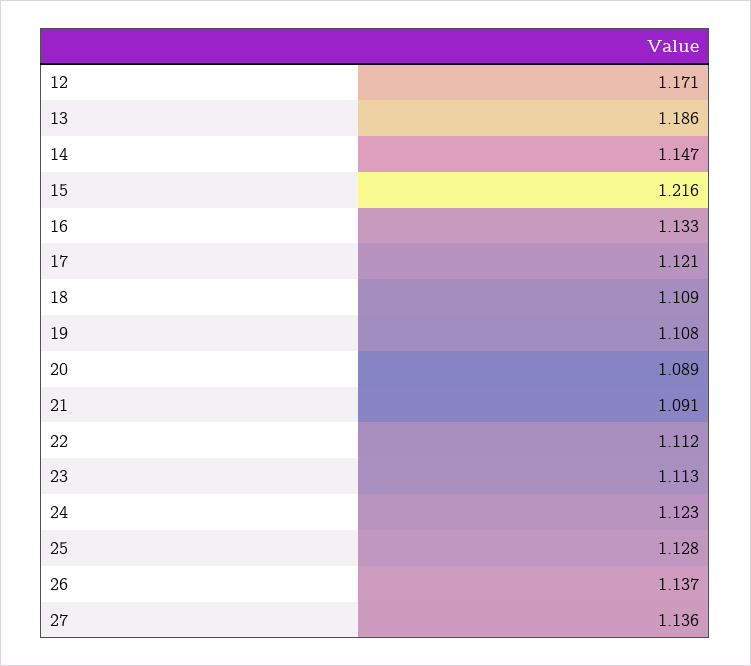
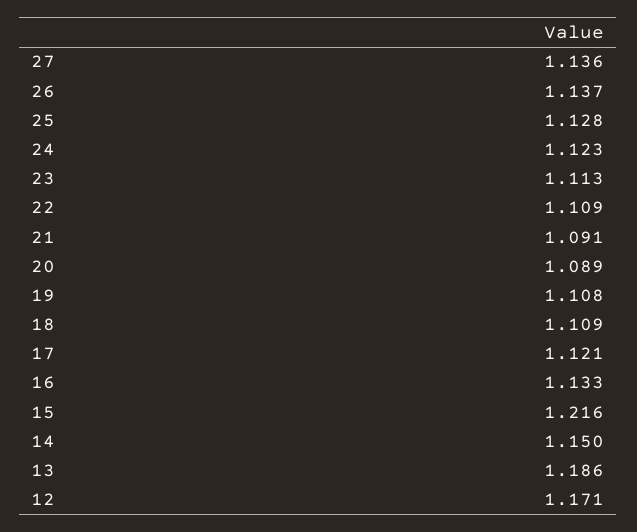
  {
    "12": 1.171,
    "13": 1.186,
-   "14": 1.147,
+   "14": 1.15,
    "15": 1.216,
    "16": 1.133,
    "17": 1.121,
    "18": 1.109,
    "19": 1.108,
    "20": 1.089,
    "21": 1.091,
-   "22": 1.112,
+   "22": 1.109,
    "23": 1.113,
    "24": 1.123,
    "25": 1.128,
    "26": 1.137,
    "27": 1.136
  }

